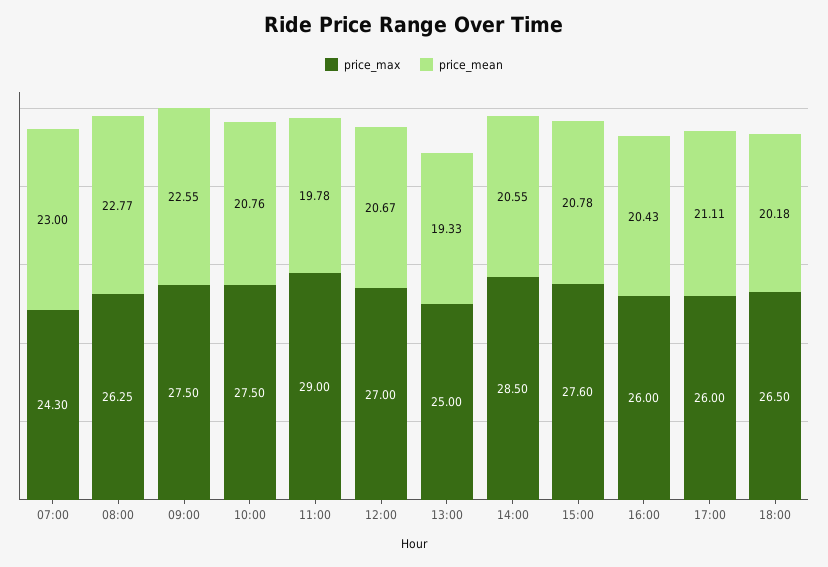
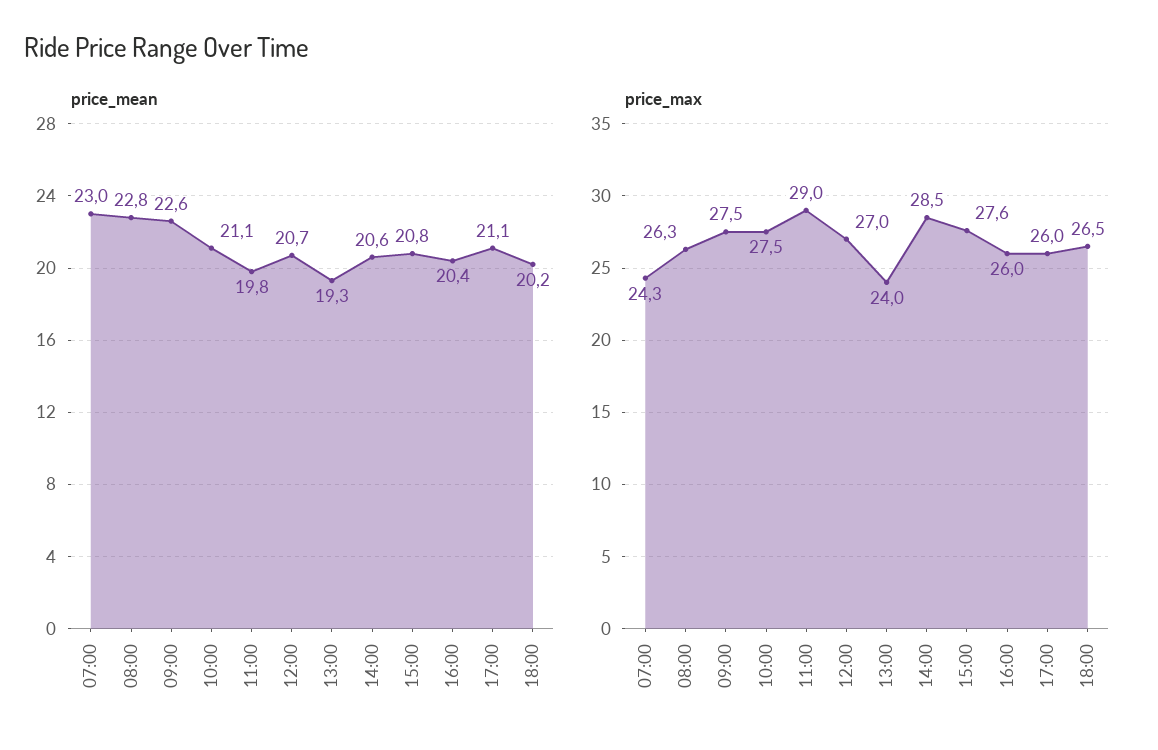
  {
    "price_max": {
      "07:00": 24.3,
      "08:00": 26.25,
      "09:00": 27.5,
      "10:00": 27.5,
      "11:00": 29,
      "12:00": 27,
-     "13:00": 25,
+     "13:00": 24,
      "14:00": 28.5,
      "15:00": 27.6,
      "16:00": 26,
      "17:00": 26,
      "18:00": 26.5
    },
    "price_mean": {
      "07:00": 23,
      "08:00": 22.77,
      "09:00": 22.55,
-     "10:00": 20.76,
+     "10:00": 21.1,
      "11:00": 19.78,
      "12:00": 20.67,
      "13:00": 19.33,
      "14:00": 20.55,
      "15:00": 20.78,
      "16:00": 20.43,
      "17:00": 21.11,
      "18:00": 20.18
    }
  }

